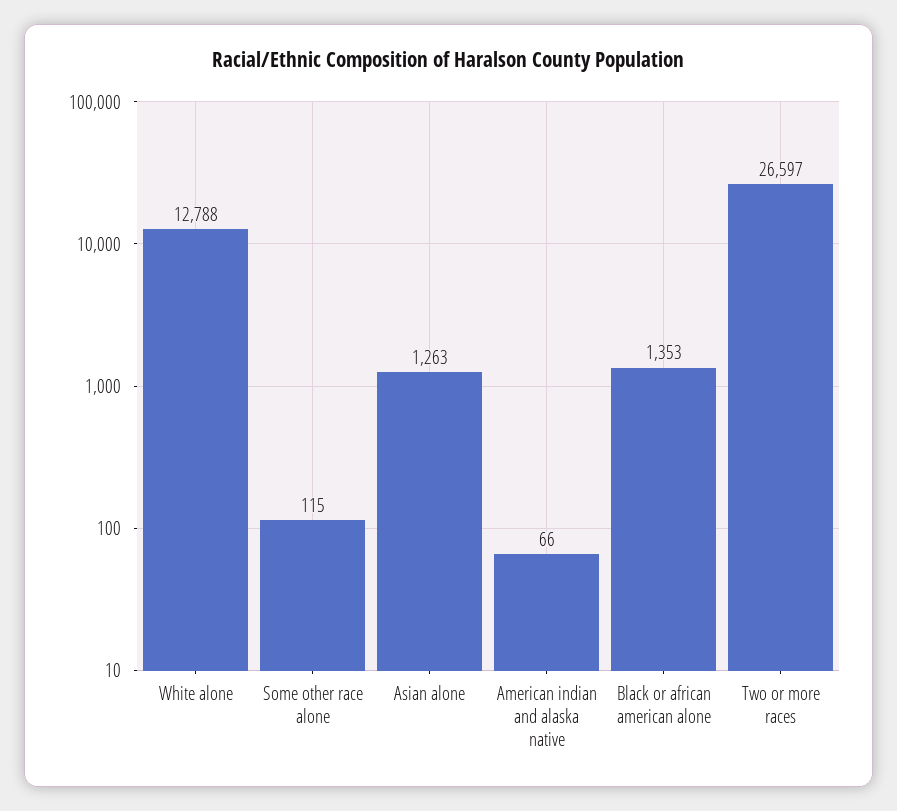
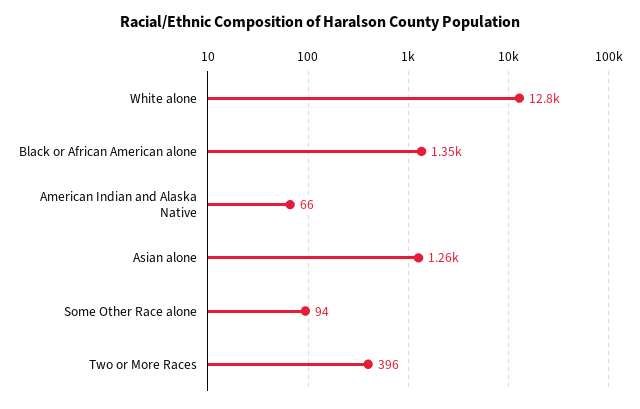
  {
    "White alone": 12788,
-   "Some other race alone": 115,
+   "Some other race alone": 94,
    "Asian alone": 1263,
    "American indian and alaska native": 66,
    "Black or african american alone": 1353,
-   "Two or more races": 26597
+   "Two or more races": 396
  }

